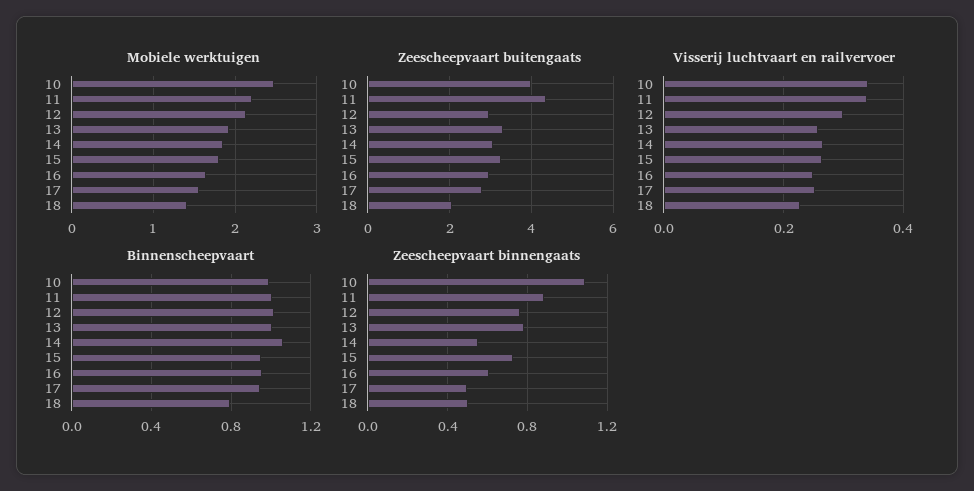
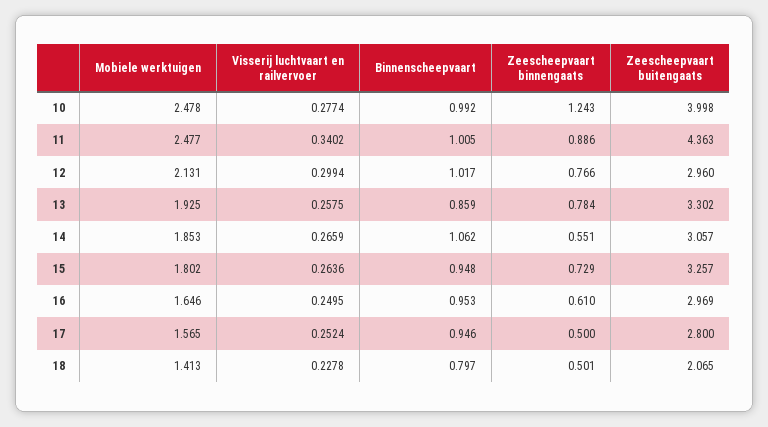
  {
    "Mobiele werktuigen": {
      "10": 2.478,
-     "11": 2.2,
+     "11": 2.477,
      "12": 2.131,
      "13": 1.925,
      "14": 1.853,
      "15": 1.802,
      "16": 1.646,
      "17": 1.565,
      "18": 1.413
    },
    "Zeescheepvaart buitengaats": {
      "10": 3.998,
      "11": 4.363,
      "12": 2.96,
      "13": 3.302,
      "14": 3.057,
      "15": 3.257,
      "16": 2.969,
      "17": 2.8,
      "18": 2.065
    },
    "Visserij luchtvaart en railvervoer": {
-     "10": 0.34,
+     "10": 0.2774,
      "11": 0.3402,
      "12": 0.2994,
      "13": 0.2575,
      "14": 0.2659,
      "15": 0.2636,
      "16": 0.2495,
      "17": 0.2524,
      "18": 0.2278
    },
    "Binnenscheepvaart": {
      "10": 0.992,
      "11": 1.005,
      "12": 1.017,
-     "13": 1,
+     "13": 0.859,
      "14": 1.062,
      "15": 0.948,
      "16": 0.953,
      "17": 0.946,
      "18": 0.797
    },
    "Zeescheepvaart binnengaats": {
-     "10": 1.1,
+     "10": 1.243,
      "11": 0.886,
      "12": 0.766,
      "13": 0.784,
      "14": 0.551,
      "15": 0.729,
      "16": 0.61,
      "17": 0.5,
      "18": 0.501
    }
  }

